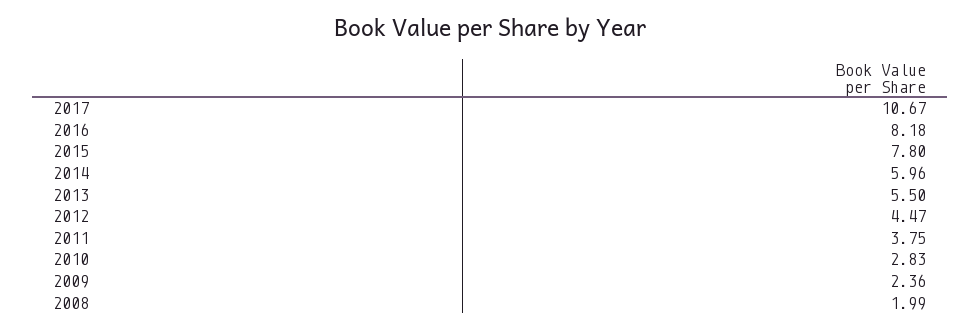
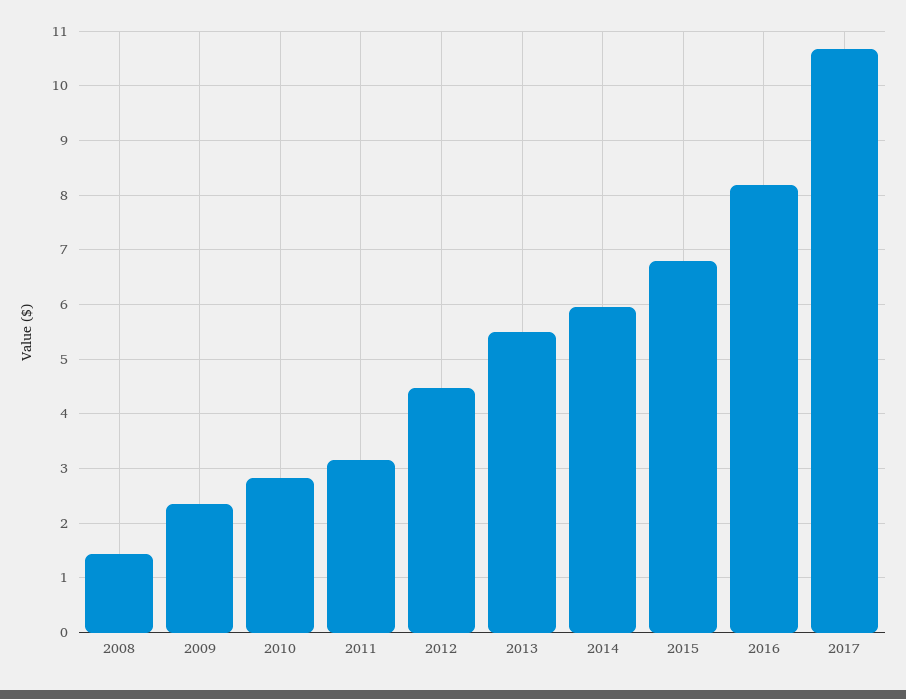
  {
    "2017": 10.67,
    "2016": 8.18,
-   "2015": 7.8,
+   "2015": 6.8,
    "2014": 5.96,
    "2013": 5.5,
    "2012": 4.47,
-   "2011": 3.75,
+   "2011": 3.2,
    "2010": 2.83,
    "2009": 2.36,
-   "2008": 1.99
+   "2008": 1.4
  }

